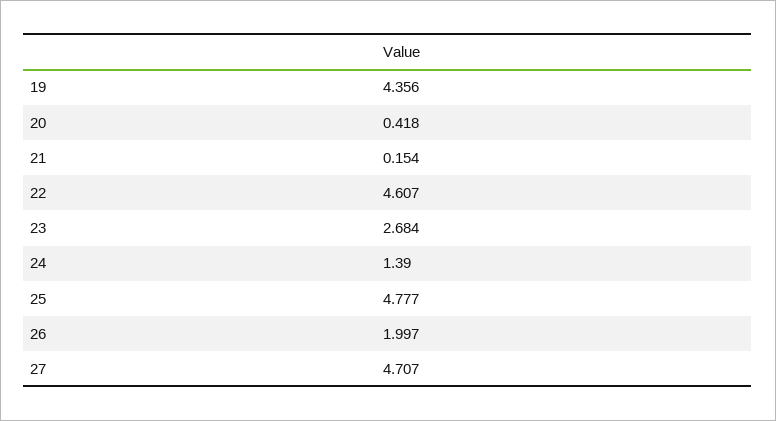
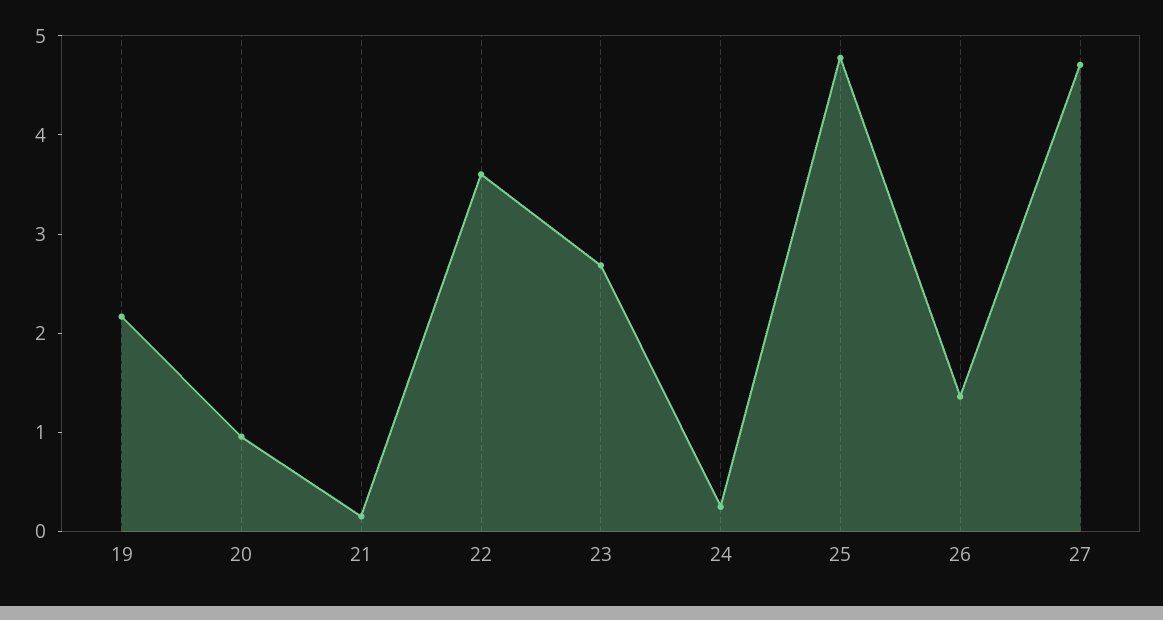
  {
-   "19": 4.356,
+   "19": 2.2,
-   "20": 0.418,
+   "20": 1,
    "21": 0.154,
-   "22": 4.607,
+   "22": 3.6,
    "23": 2.684,
-   "24": 1.39,
+   "24": 0.2,
    "25": 4.777,
-   "26": 1.997,
+   "26": 1.4,
    "27": 4.707
  }

